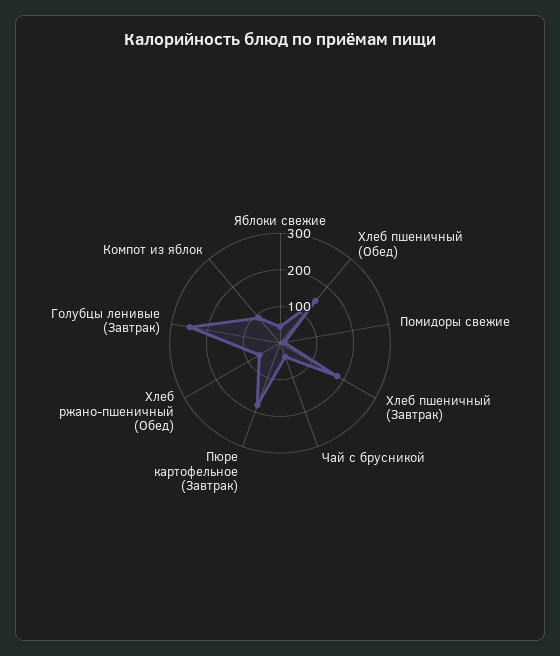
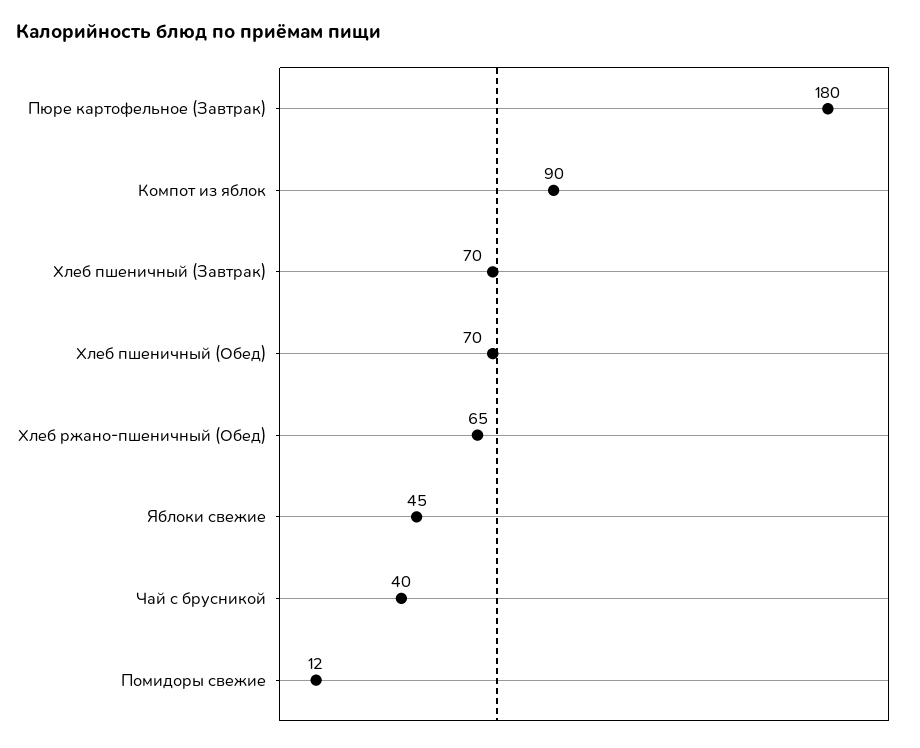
  {
    "Яблоки свежие": 45,
-   "Хлеб пшеничный (Обед)": 150,
+   "Хлеб пшеничный (Обед)": 70,
    "Помидоры свежие": 12,
-   "Хлеб пшеничный (Завтрак)": 175,
+   "Хлеб пшеничный (Завтрак)": 70,
    "Чай с брусникой": 40,
    "Пюре картофельное (Завтрак)": 180,
    "Хлеб ржано-пшеничный (Обед)": 65,
-   "Голубцы ленивые (Завтрак)": 250,
    "Компот из яблок": 90
  }

